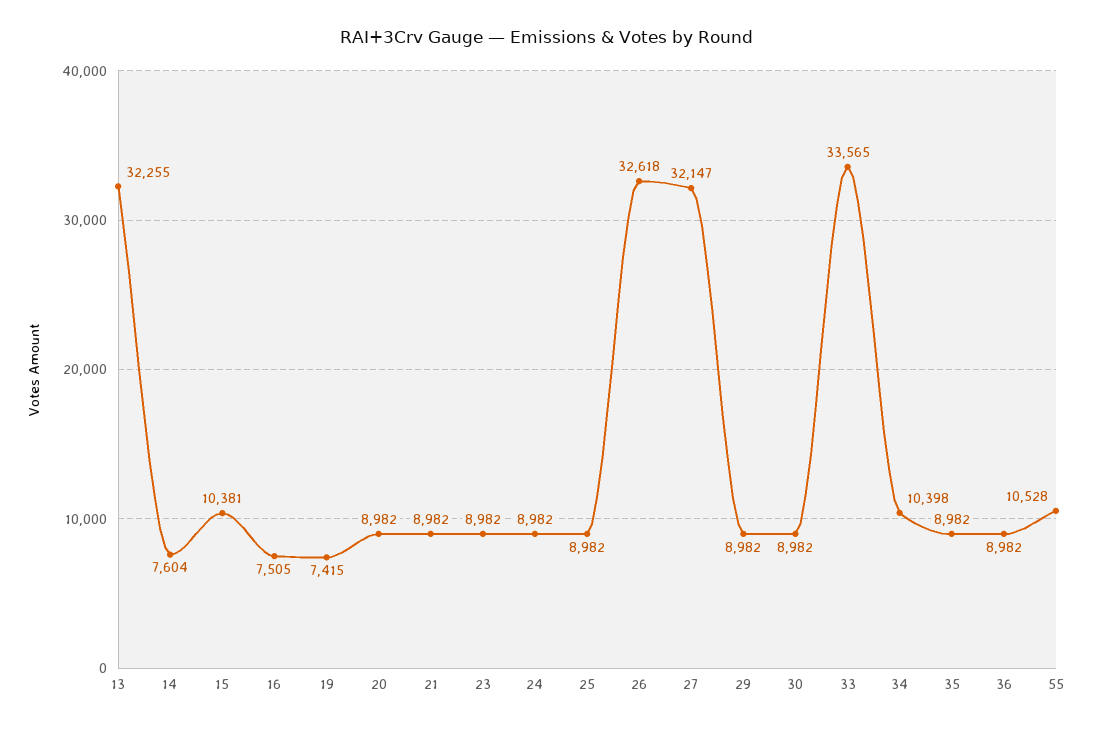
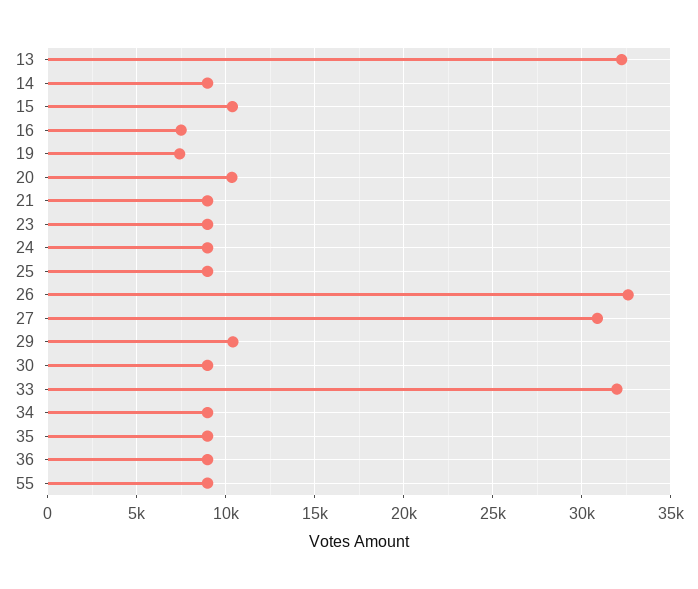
  {
    "13": 32255,
-   "14": 7604,
+   "14": 9000,
    "15": 10381,
    "16": 7505,
    "19": 7415,
-   "20": 8982,
+   "20": 10500,
    "21": 8982,
    "23": 8982,
    "24": 8982,
    "25": 8982,
    "26": 32618,
-   "27": 32147,
+   "27": 31000,
-   "29": 8982,
+   "29": 10500,
    "30": 8982,
-   "33": 33565,
+   "33": 32000,
-   "34": 10398,
+   "34": 9000,
    "35": 8982,
    "36": 8982,
-   "55": 10528
+   "55": 9000
  }

